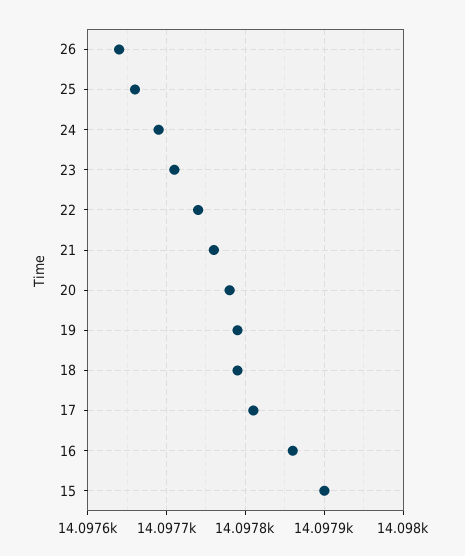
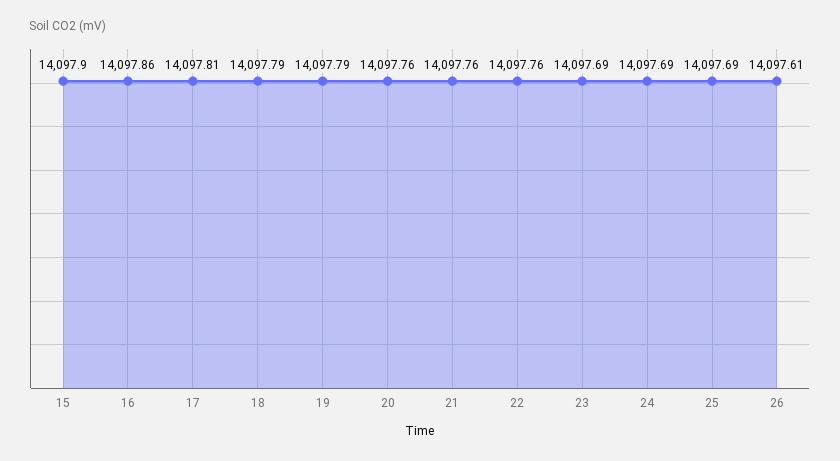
  {
-   "26": 14097.64,
+   "26": 14097.61,
-   "25": 14097.66,
+   "25": 14097.69,
    "24": 14097.69,
-   "23": 14097.71,
+   "23": 14097.69,
-   "22": 14097.74,
+   "22": 14097.76,
    "21": 14097.76,
-   "20": 14097.78,
+   "20": 14097.76,
    "19": 14097.79,
    "18": 14097.79,
    "17": 14097.81,
    "16": 14097.86,
    "15": 14097.9
  }

